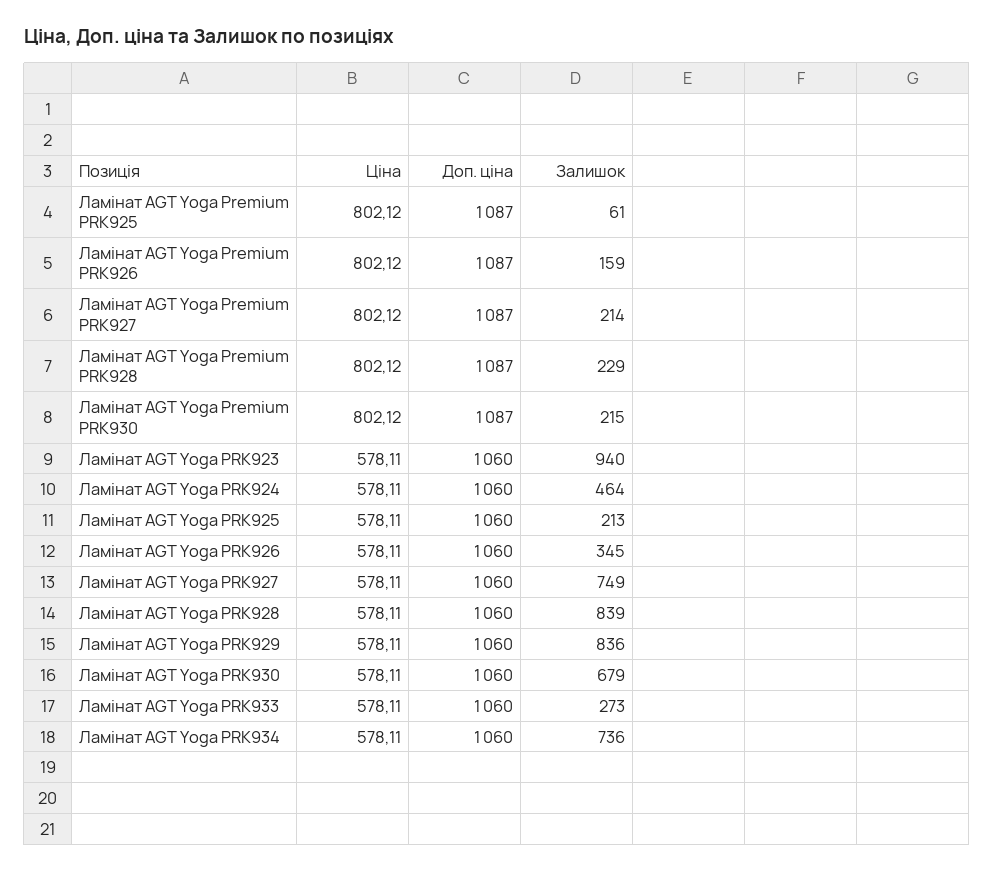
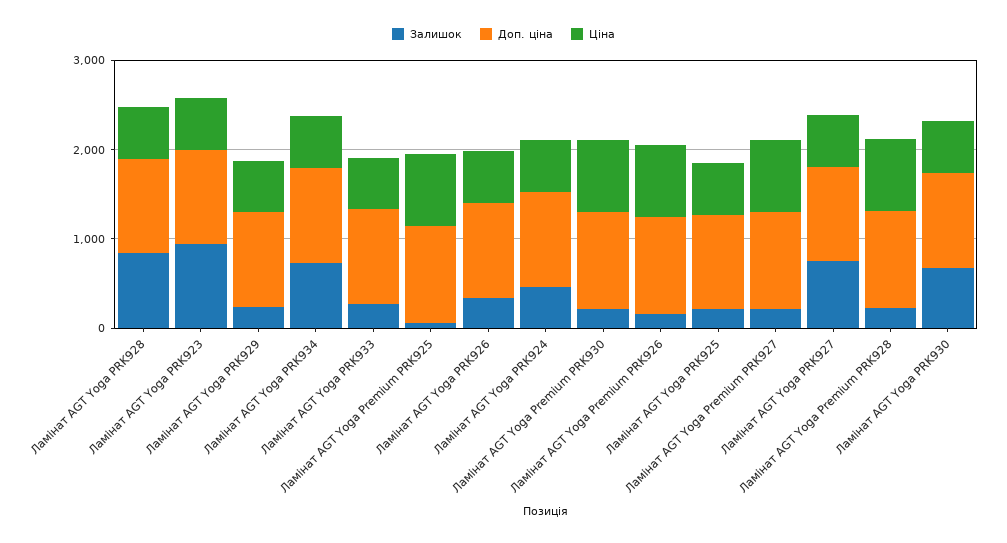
  {
    "Ціна": {
      "Ламінат AGT Yoga Premium PRK925": 802.12,
      "Ламінат AGT Yoga Premium PRK926": 802.12,
      "Ламінат AGT Yoga Premium PRK927": 802.12,
      "Ламінат AGT Yoga Premium PRK928": 802.12,
      "Ламінат AGT Yoga Premium PRK930": 802.12,
      "Ламінат AGT Yoga PRK923": 578.11,
      "Ламінат AGT Yoga PRK924": 578.11,
      "Ламінат AGT Yoga PRK925": 578.11,
      "Ламінат AGT Yoga PRK926": 578.11,
      "Ламінат AGT Yoga PRK927": 578.11,
      "Ламінат AGT Yoga PRK928": 578.11,
      "Ламінат AGT Yoga PRK929": 578.11,
      "Ламінат AGT Yoga PRK930": 578.11,
      "Ламінат AGT Yoga PRK933": 578.11,
      "Ламінат AGT Yoga PRK934": 578.11
    },
    "Доп. ціна": {
      "Ламінат AGT Yoga Premium PRK925": 1087,
      "Ламінат AGT Yoga Premium PRK926": 1087,
      "Ламінат AGT Yoga Premium PRK927": 1087,
      "Ламінат AGT Yoga Premium PRK928": 1087,
      "Ламінат AGT Yoga Premium PRK930": 1087,
      "Ламінат AGT Yoga PRK923": 1060,
      "Ламінат AGT Yoga PRK924": 1060,
      "Ламінат AGT Yoga PRK925": 1060,
      "Ламінат AGT Yoga PRK926": 1060,
      "Ламінат AGT Yoga PRK927": 1060,
      "Ламінат AGT Yoga PRK928": 1060,
      "Ламінат AGT Yoga PRK929": 1060,
      "Ламінат AGT Yoga PRK930": 1060,
      "Ламінат AGT Yoga PRK933": 1060,
      "Ламінат AGT Yoga PRK934": 1060
    },
    "Залишок": {
      "Ламінат AGT Yoga Premium PRK925": 61,
      "Ламінат AGT Yoga Premium PRK926": 159,
      "Ламінат AGT Yoga Premium PRK927": 214,
      "Ламінат AGT Yoga Premium PRK928": 229,
      "Ламінат AGT Yoga Premium PRK930": 215,
      "Ламінат AGT Yoga PRK923": 940,
      "Ламінат AGT Yoga PRK924": 464,
      "Ламінат AGT Yoga PRK925": 213,
      "Ламінат AGT Yoga PRK926": 345,
      "Ламінат AGT Yoga PRK927": 749,
      "Ламінат AGT Yoga PRK928": 839,
-     "Ламінат AGT Yoga PRK929": 836,
+     "Ламінат AGT Yoga PRK929": 200,
      "Ламінат AGT Yoga PRK930": 679,
      "Ламінат AGT Yoga PRK933": 273,
      "Ламінат AGT Yoga PRK934": 736
    }
  }

